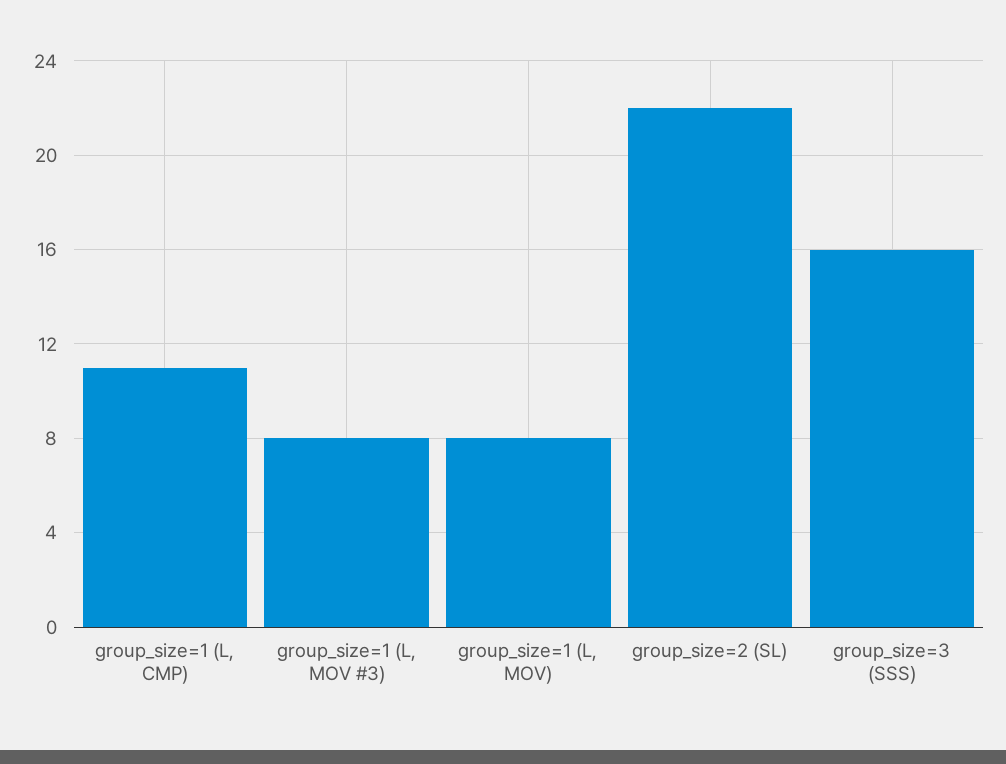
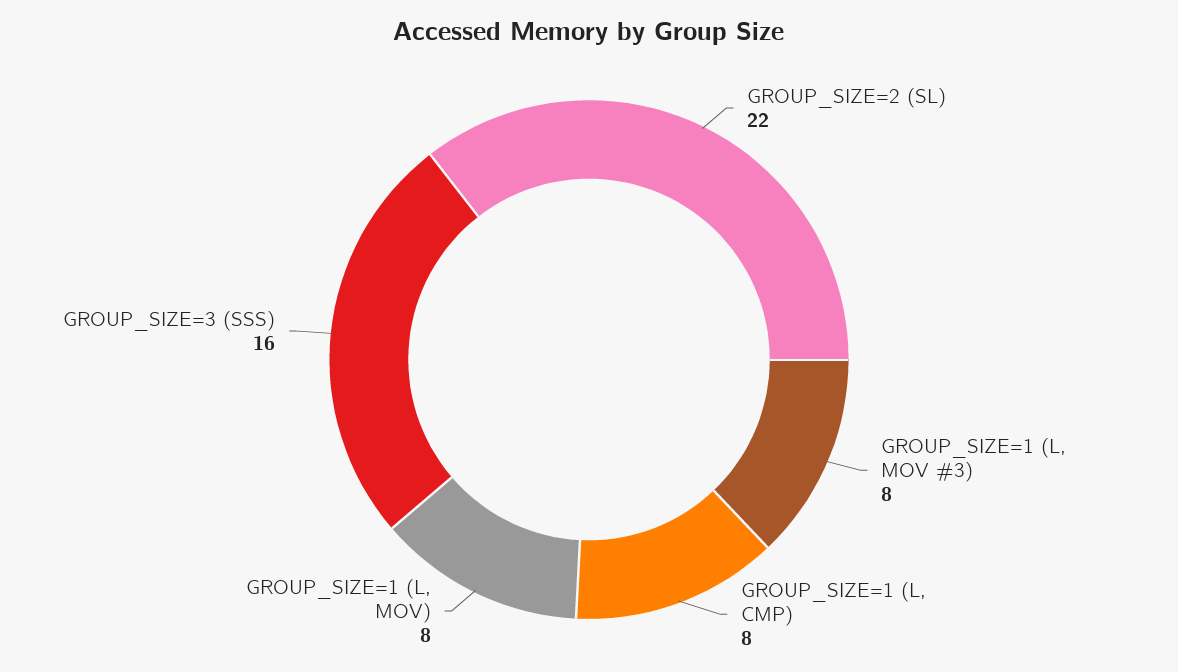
  {
-   "group_size=1 (L, CMP)": 11,
+   "group_size=1 (L, CMP)": 8,
    "group_size=1 (L, MOV #3)": 8,
    "group_size=1 (L, MOV)": 8,
    "group_size=2 (SL)": 22,
    "group_size=3 (SSS)": 16
  }

